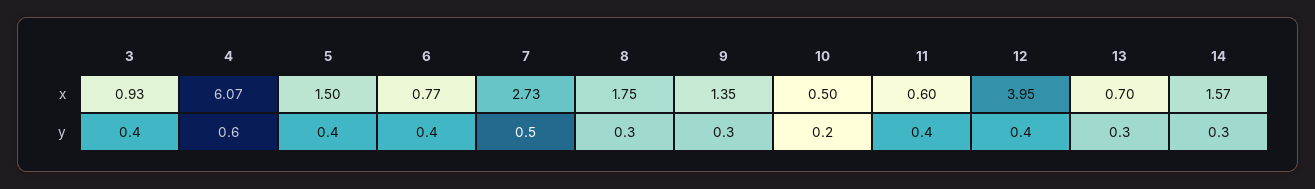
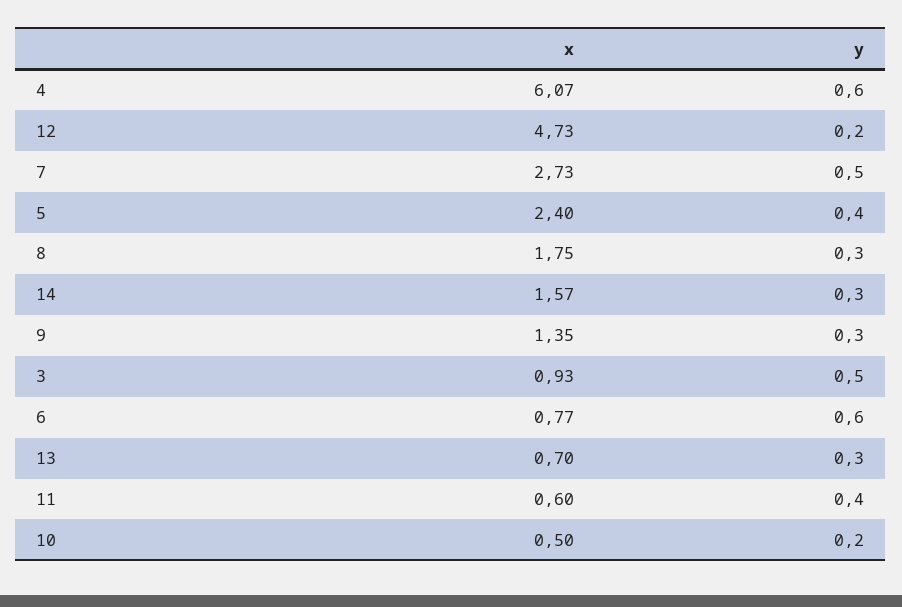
  {
    "3": {
      "x": 0.93,
-     "y": 0.4
+     "y": 0.5
    },
    "4": {
      "x": 6.07,
      "y": 0.6
    },
    "5": {
-     "x": 1.5,
+     "x": 2.4,
      "y": 0.4
    },
    "6": {
      "x": 0.77,
-     "y": 0.4
+     "y": 0.6
    },
    "7": {
      "x": 2.73,
      "y": 0.5
    },
    "8": {
      "x": 1.75,
      "y": 0.3
    },
    "9": {
      "x": 1.35,
      "y": 0.3
    },
    "10": {
      "x": 0.5,
      "y": 0.2
    },
    "11": {
      "x": 0.6,
      "y": 0.4
    },
    "12": {
-     "x": 3.95,
+     "x": 4.73,
-     "y": 0.4
+     "y": 0.2
    },
    "13": {
      "x": 0.7,
      "y": 0.3
    },
    "14": {
      "x": 1.57,
      "y": 0.3
    }
  }

